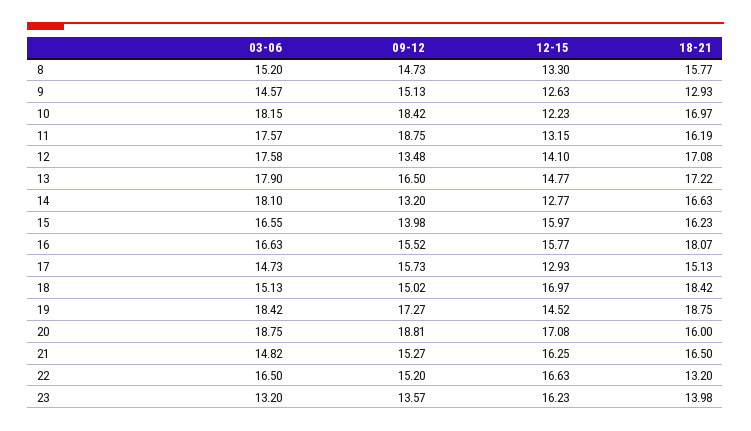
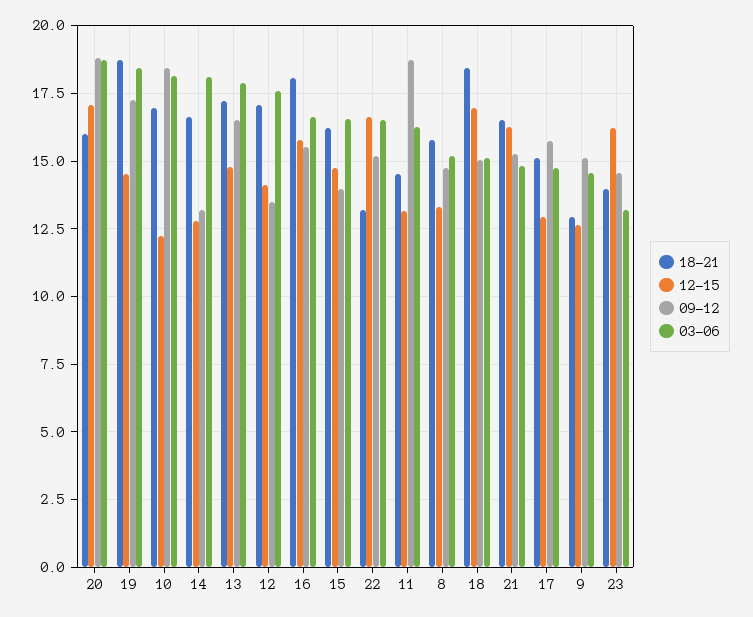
  {
    "03-06": {
      "8": 15.2,
      "9": 14.57,
      "10": 18.15,
-     "11": 17.57,
+     "11": 16.25,
      "12": 17.58,
      "13": 17.9,
      "14": 18.1,
      "15": 16.55,
      "16": 16.63,
      "17": 14.73,
      "18": 15.13,
      "19": 18.42,
      "20": 18.75,
      "21": 14.82,
      "22": 16.5,
      "23": 13.2
    },
    "09-12": {
      "8": 14.73,
      "9": 15.13,
      "10": 18.42,
      "11": 18.75,
      "12": 13.48,
      "13": 16.5,
      "14": 13.2,
      "15": 13.98,
      "16": 15.52,
      "17": 15.73,
      "18": 15.02,
      "19": 17.27,
      "20": 18.81,
      "21": 15.27,
      "22": 15.2,
-     "23": 13.57
+     "23": 14.5
    },
    "12-15": {
      "8": 13.3,
      "9": 12.63,
      "10": 12.23,
      "11": 13.15,
      "12": 14.1,
      "13": 14.77,
      "14": 12.77,
-     "15": 15.97,
+     "15": 14.75,
      "16": 15.77,
      "17": 12.93,
      "18": 16.97,
      "19": 14.52,
      "20": 17.08,
      "21": 16.25,
      "22": 16.63,
      "23": 16.23
    },
    "18-21": {
      "8": 15.77,
      "9": 12.93,
      "10": 16.97,
-     "11": 16.19,
+     "11": 14.5,
      "12": 17.08,
      "13": 17.22,
      "14": 16.63,
      "15": 16.23,
      "16": 18.07,
      "17": 15.13,
      "18": 18.42,
      "19": 18.75,
      "20": 16,
      "21": 16.5,
      "22": 13.2,
      "23": 13.98
    }
  }

